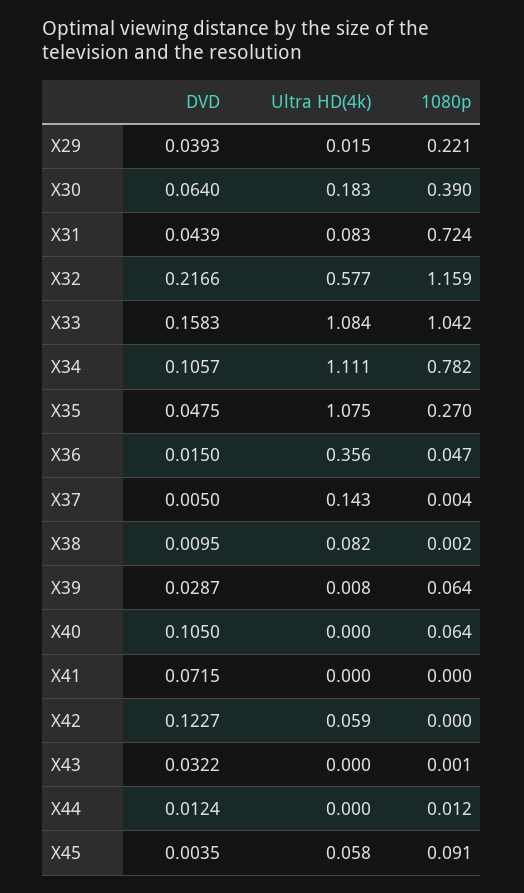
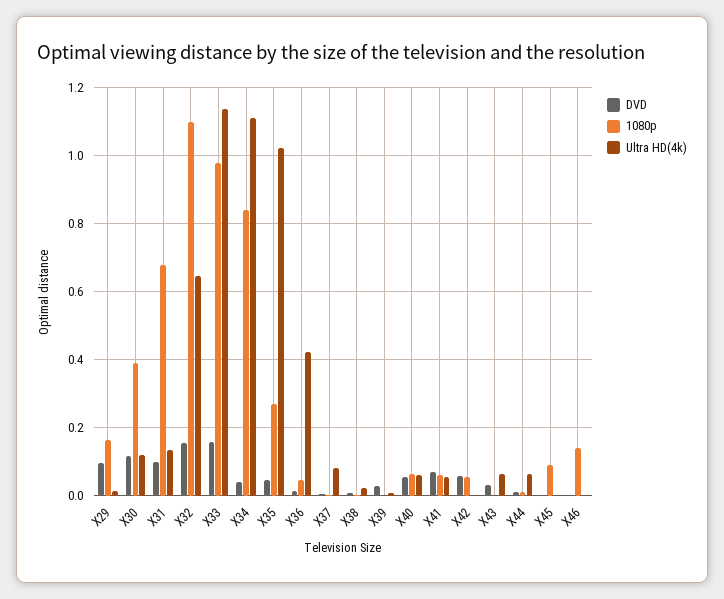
  {
    "DVD": {
-     "X29": 0.0393,
+     "X29": 0.1,
-     "X30": 0.064,
+     "X30": 0.12,
-     "X31": 0.0439,
+     "X31": 0.1,
-     "X32": 0.2166,
+     "X32": 0.16,
      "X33": 0.1583,
-     "X34": 0.1057,
+     "X34": 0.04,
      "X35": 0.0475,
      "X36": 0.015,
      "X37": 0.005,
      "X38": 0.0095,
      "X39": 0.0287,
-     "X40": 0.105,
+     "X40": 0.06,
      "X41": 0.0715,
-     "X42": 0.1227,
+     "X42": 0.06,
      "X43": 0.0322,
      "X44": 0.0124,
-     "X45": 0.0035
+     "X45": 0.0035,
+     "X46": 0
    },
    "Ultra HD(4k)": {
      "X29": 0.015,
-     "X30": 0.183,
+     "X30": 0.12,
-     "X31": 0.083,
+     "X31": 0.14,
-     "X32": 0.577,
+     "X32": 0.64,
-     "X33": 1.084,
+     "X33": 1.14,
      "X34": 1.111,
-     "X35": 1.075,
+     "X35": 1.02,
-     "X36": 0.356,
+     "X36": 0.42,
-     "X37": 0.143,
+     "X37": 0.08,
-     "X38": 0.082,
+     "X38": 0.02,
      "X39": 0.008,
-     "X40": 0,
+     "X40": 0.06,
-     "X41": 0,
+     "X41": 0.06,
-     "X42": 0.059,
+     "X42": 0,
-     "X43": 0,
+     "X43": 0.06,
-     "X44": 0,
+     "X44": 0.06,
-     "X45": 0.058
+     "X45": 0,
+     "X46": 0
    },
    "1080p": {
-     "X29": 0.221,
+     "X29": 0.16,
      "X30": 0.39,
-     "X31": 0.724,
+     "X31": 0.68,
-     "X32": 1.159,
+     "X32": 1.1,
-     "X33": 1.042,
+     "X33": 0.98,
-     "X34": 0.782,
+     "X34": 0.84,
      "X35": 0.27,
      "X36": 0.047,
      "X37": 0.004,
      "X38": 0.002,
-     "X39": 0.064,
+     "X39": 0,
      "X40": 0.064,
-     "X41": 0,
+     "X41": 0.06,
-     "X42": 0,
+     "X42": 0.06,
      "X43": 0.001,
      "X44": 0.012,
-     "X45": 0.091
+     "X45": 0.091,
+     "X46": 0.14
    }
  }

